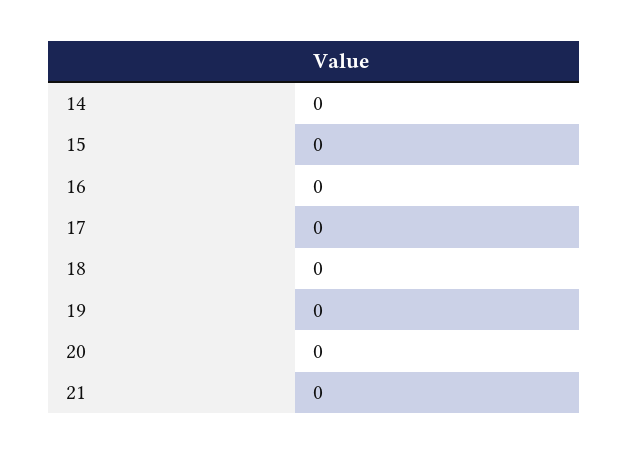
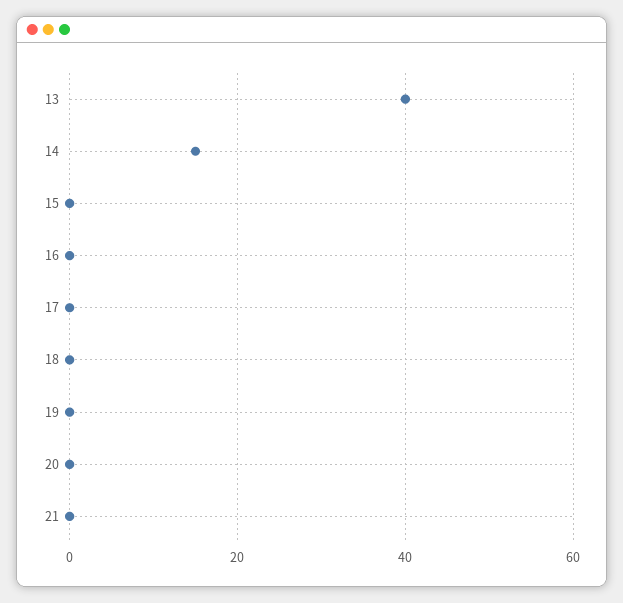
  {
-   "14": 0,
+   "14": 15,
    "15": 0,
    "16": 0,
    "17": 0,
    "18": 0,
    "19": 0,
    "20": 0,
-   "21": 0
+   "21": 0,
+   "13": 40
  }

